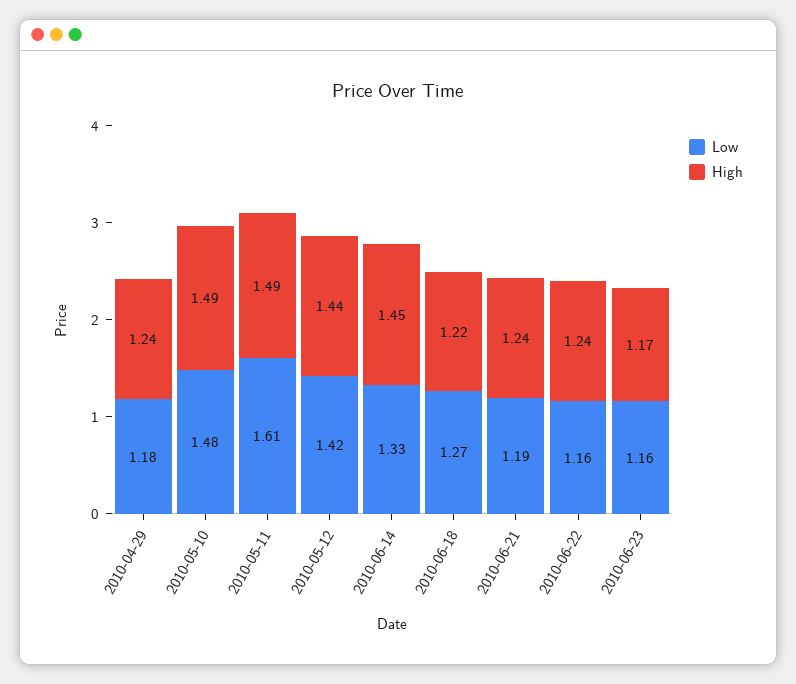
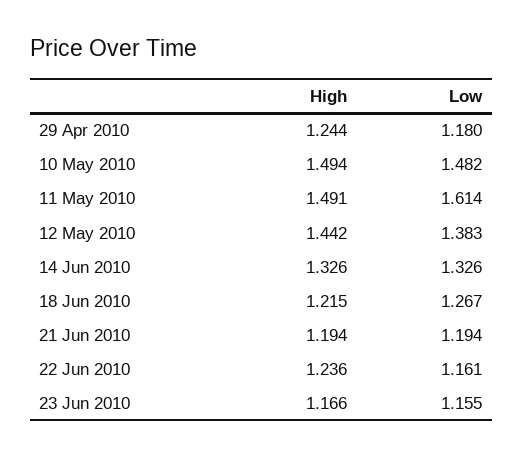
  {
    "Low": {
      "2010-04-29": 1.18,
      "2010-05-10": 1.482,
      "2010-05-11": 1.614,
-     "2010-05-12": 1.42,
+     "2010-05-12": 1.383,
      "2010-06-14": 1.326,
      "2010-06-18": 1.267,
      "2010-06-21": 1.194,
      "2010-06-22": 1.161,
      "2010-06-23": 1.155
    },
    "High": {
      "2010-04-29": 1.244,
      "2010-05-10": 1.494,
      "2010-05-11": 1.491,
      "2010-05-12": 1.442,
-     "2010-06-14": 1.45,
+     "2010-06-14": 1.326,
      "2010-06-18": 1.215,
-     "2010-06-21": 1.24,
+     "2010-06-21": 1.194,
      "2010-06-22": 1.236,
      "2010-06-23": 1.166
    }
  }

